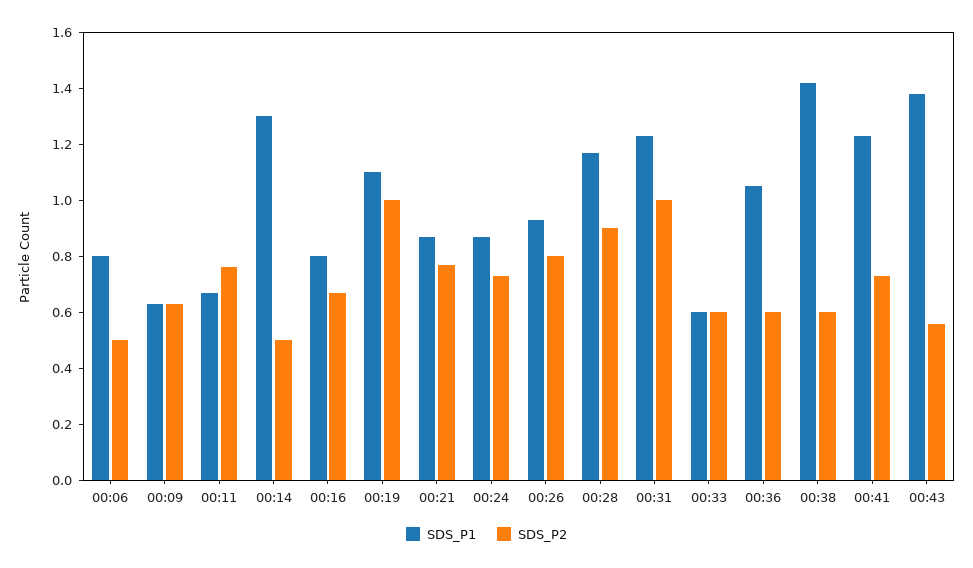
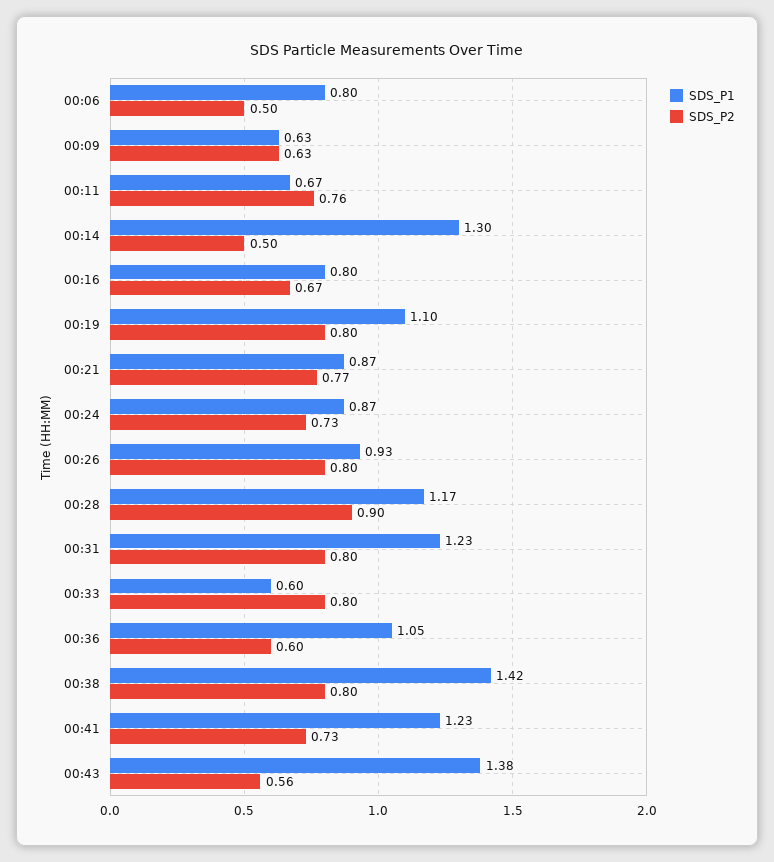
  {
    "SDS_P1": {
      "00:06": 0.8,
      "00:09": 0.63,
      "00:11": 0.67,
      "00:14": 1.3,
      "00:16": 0.8,
      "00:19": 1.1,
      "00:21": 0.87,
      "00:24": 0.87,
      "00:26": 0.93,
      "00:28": 1.17,
      "00:31": 1.23,
      "00:33": 0.6,
      "00:36": 1.05,
      "00:38": 1.42,
      "00:41": 1.23,
      "00:43": 1.38
    },
    "SDS_P2": {
      "00:06": 0.5,
      "00:09": 0.63,
      "00:11": 0.76,
      "00:14": 0.5,
      "00:16": 0.67,
-     "00:19": 1,
+     "00:19": 0.8,
      "00:21": 0.77,
      "00:24": 0.73,
      "00:26": 0.8,
      "00:28": 0.9,
-     "00:31": 1,
+     "00:31": 0.8,
-     "00:33": 0.6,
+     "00:33": 0.8,
      "00:36": 0.6,
-     "00:38": 0.6,
+     "00:38": 0.8,
      "00:41": 0.73,
      "00:43": 0.56
    }
  }

